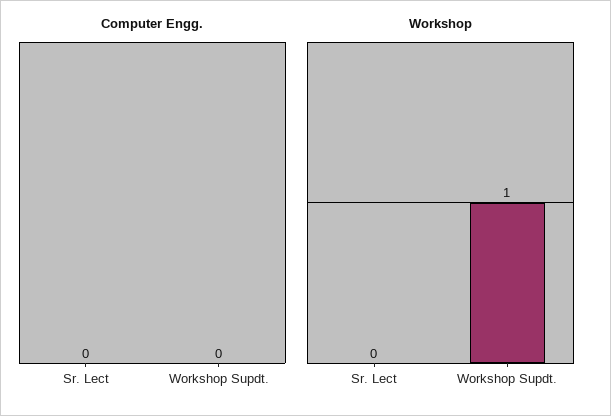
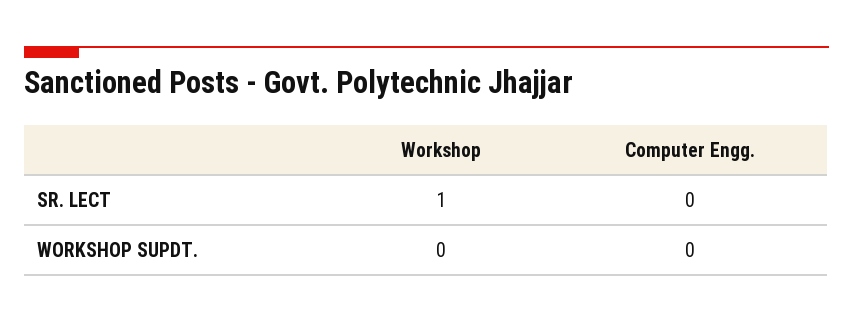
  {
    "Computer Engg.": {
      "Sr. Lect": 0,
      "Workshop Supdt.": 0
    },
    "Workshop": {
-     "Sr. Lect": 0,
+     "Sr. Lect": 1,
-     "Workshop Supdt.": 1
+     "Workshop Supdt.": 0
    }
  }

